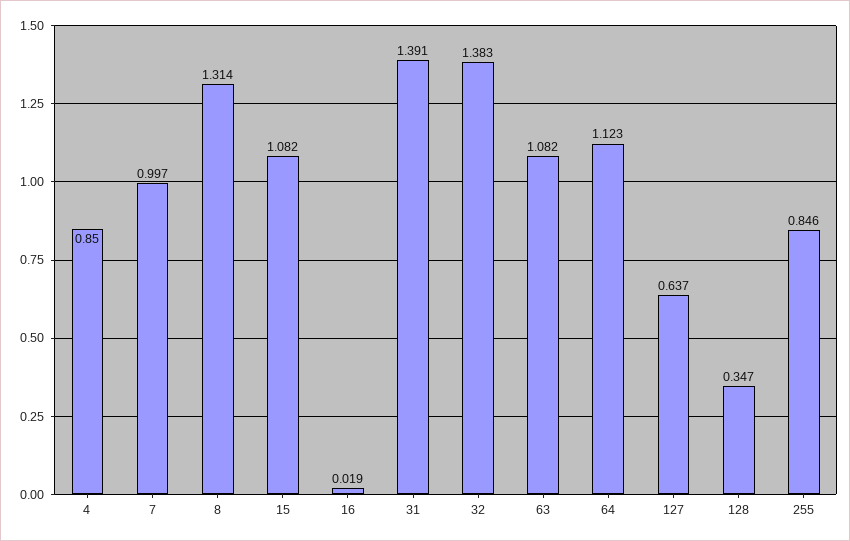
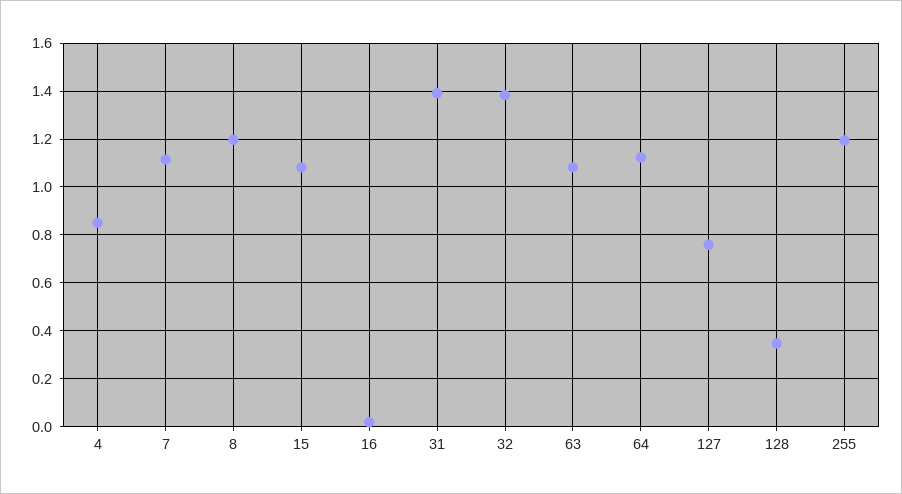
  {
    "4": 0.85,
-   "7": 0.997,
+   "7": 1.1,
-   "8": 1.314,
+   "8": 1.2,
    "15": 1.082,
    "16": 0.019,
    "31": 1.391,
    "32": 1.383,
    "63": 1.082,
    "64": 1.123,
-   "127": 0.637,
+   "127": 0.75,
    "128": 0.347,
-   "255": 0.846
+   "255": 1.2
  }

